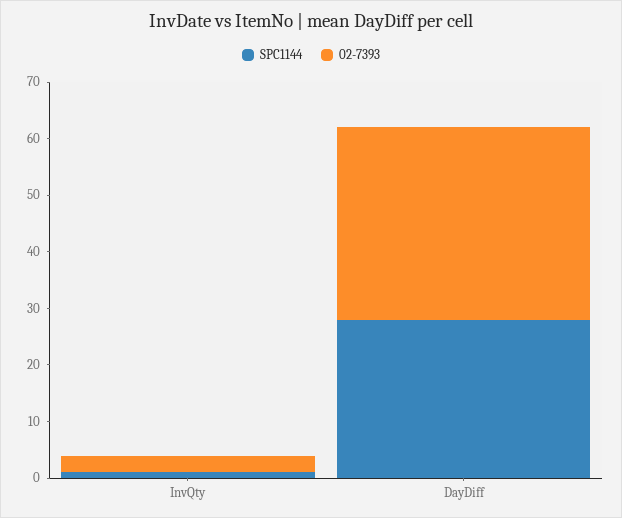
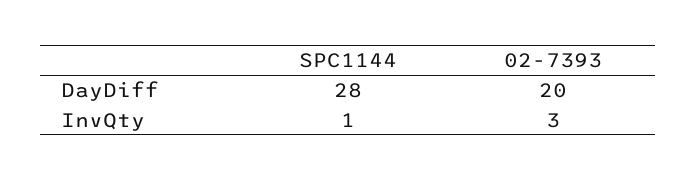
  {
    "SPC1144": {
      "InvQty": 1,
      "DayDiff": 28
    },
    "02-7393": {
      "InvQty": 3,
-     "DayDiff": 35
+     "DayDiff": 20
    }
  }

